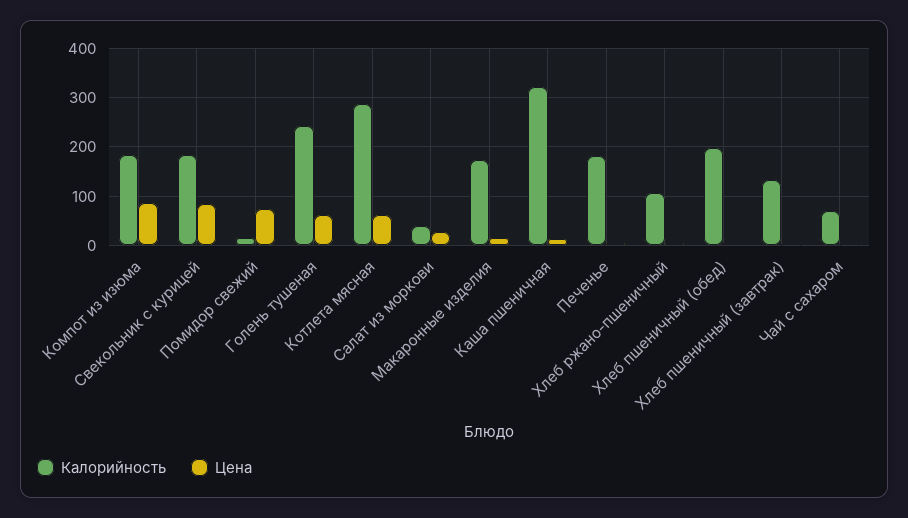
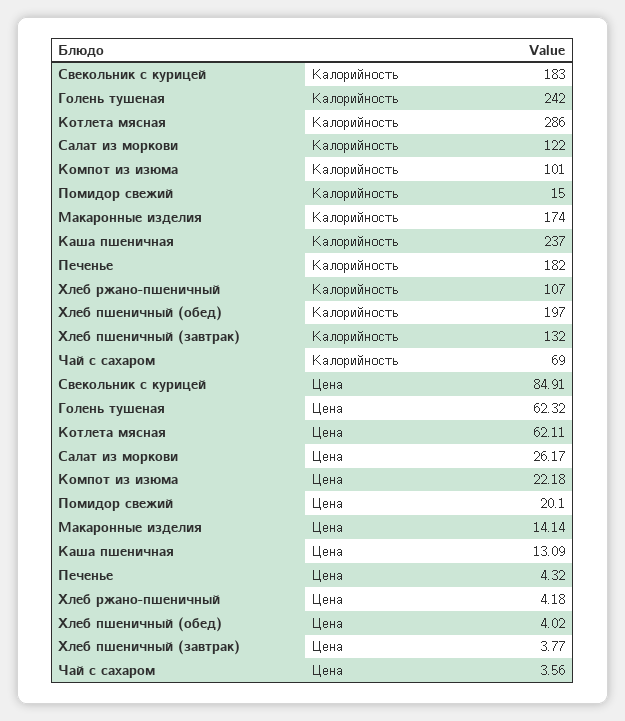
  {
    "Калорийность": {
-     "Компот из изюма": 180,
+     "Компот из изюма": 101,
      "Свекольник с курицей": 183,
      "Помидор свежий": 15,
      "Голень тушеная": 242,
      "Котлета мясная": 286,
-     "Салат из моркови": 40,
+     "Салат из моркови": 122,
      "Макаронные изделия": 174,
-     "Каша пшеничная": 320,
+     "Каша пшеничная": 237,
      "Печенье": 182,
      "Хлеб ржано-пшеничный": 107,
      "Хлеб пшеничный (обед)": 197,
      "Хлеб пшеничный (завтрак)": 132,
      "Чай с сахаром": 69
    },
    "Цена": {
-     "Компот из изюма": 80,
+     "Компот из изюма": 22.18,
      "Свекольник с курицей": 84.91,
-     "Помидор свежий": 80,
+     "Помидор свежий": 20.1,
      "Голень тушеная": 62.32,
      "Котлета мясная": 62.11,
      "Салат из моркови": 26.17,
      "Макаронные изделия": 14.14,
      "Каша пшеничная": 13.09,
      "Печенье": 4.32,
      "Хлеб ржано-пшеничный": 4.18,
      "Хлеб пшеничный (обед)": 4.02,
      "Хлеб пшеничный (завтрак)": 3.77,
      "Чай с сахаром": 3.56
    }
  }

